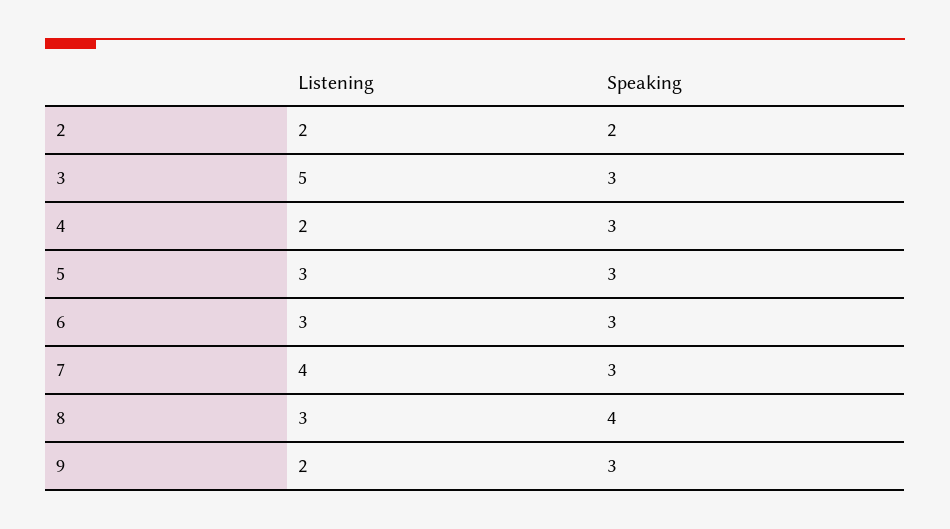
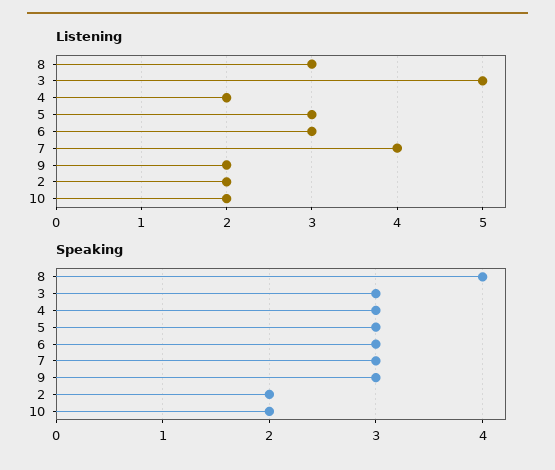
  {
    "Listening": {
      "2": 2,
      "3": 5,
      "4": 2,
      "5": 3,
      "6": 3,
      "7": 4,
      "8": 3,
-     "9": 2
+     "9": 2,
+     "10": 2
    },
    "Speaking": {
      "2": 2,
      "3": 3,
      "4": 3,
      "5": 3,
      "6": 3,
      "7": 3,
      "8": 4,
-     "9": 3
+     "9": 3,
+     "10": 2
    }
  }

